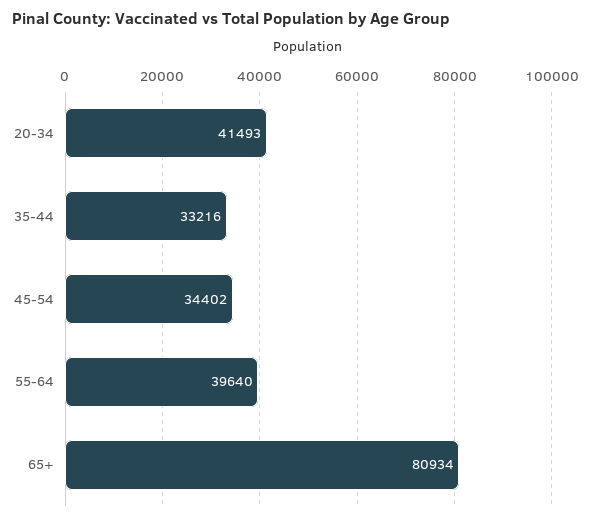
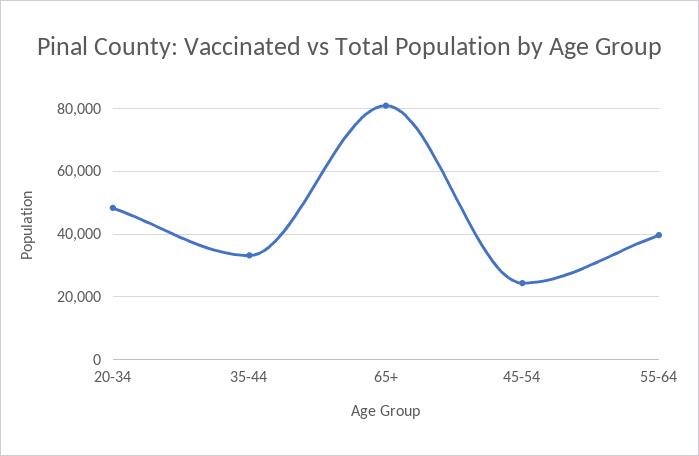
  {
-   "20-34": 41493,
+   "20-34": 48000,
    "35-44": 33216,
-   "45-54": 34402,
+   "45-54": 24000,
    "55-64": 39640,
    "65+": 80934
  }

